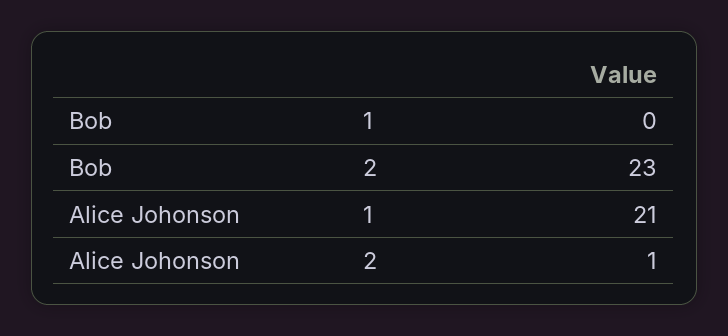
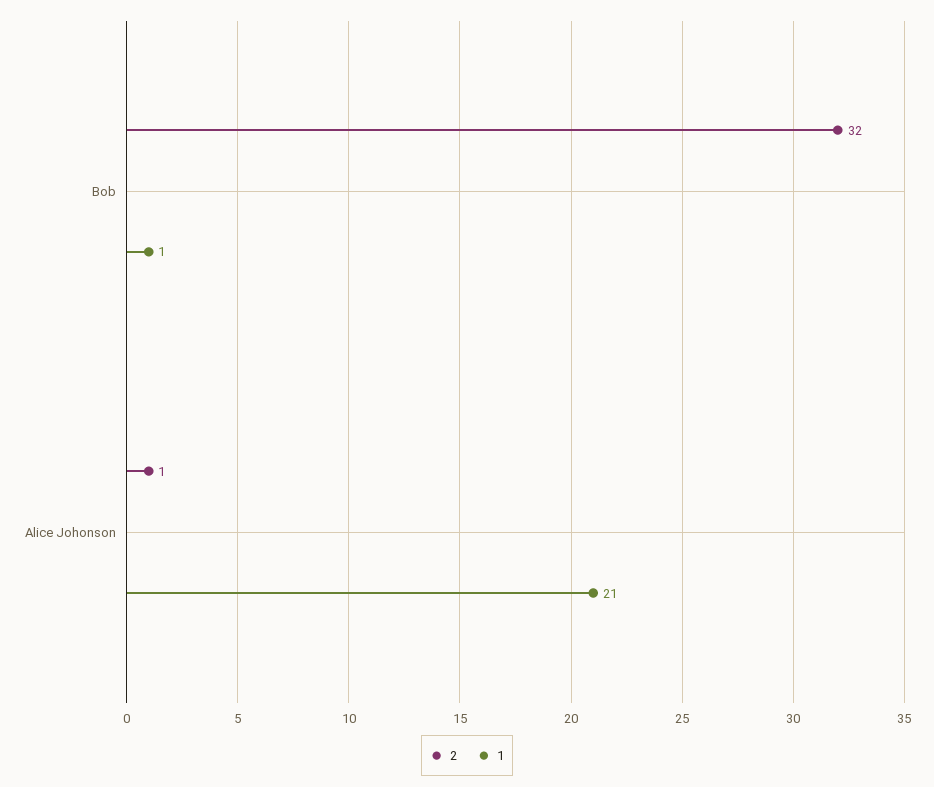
  {
    "1": {
-     "Bob": 0,
+     "Bob": 1,
      "Alice Johonson": 21
    },
    "2": {
-     "Bob": 23,
+     "Bob": 32,
      "Alice Johonson": 1
    }
  }

